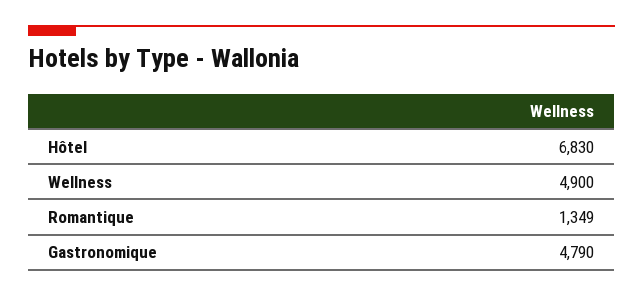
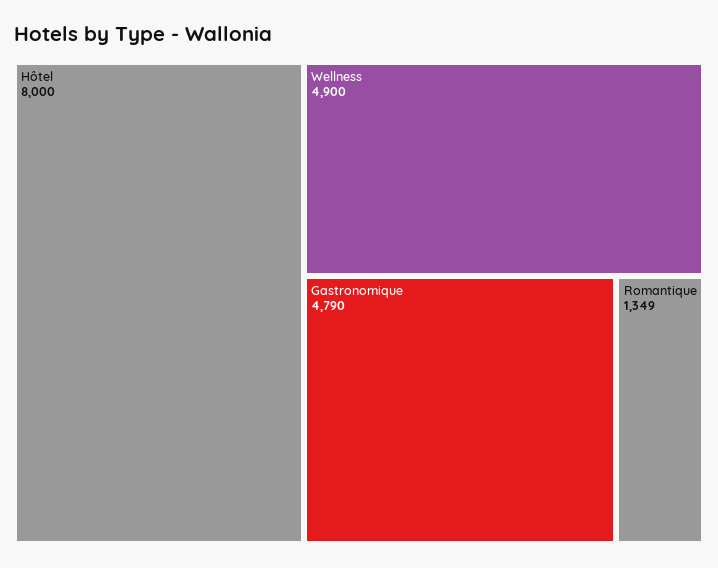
  {
-   "Hôtel": 6830,
+   "Hôtel": 8000,
    "Wellness": 4900,
    "Romantique": 1349,
    "Gastronomique": 4790
  }

